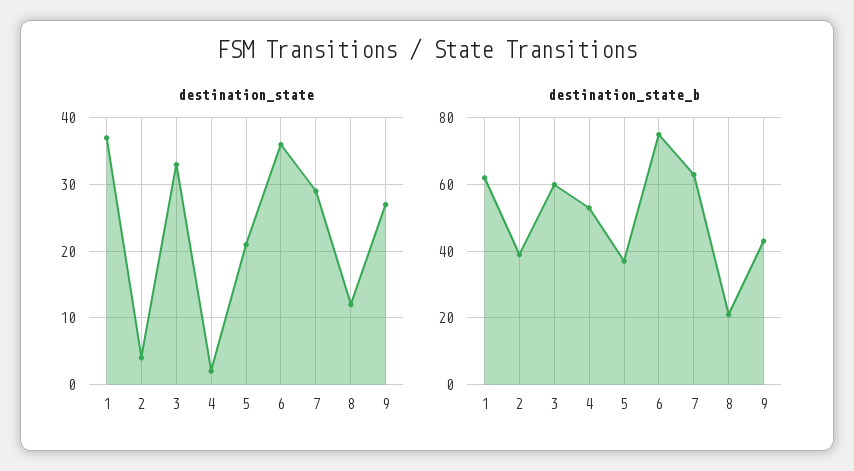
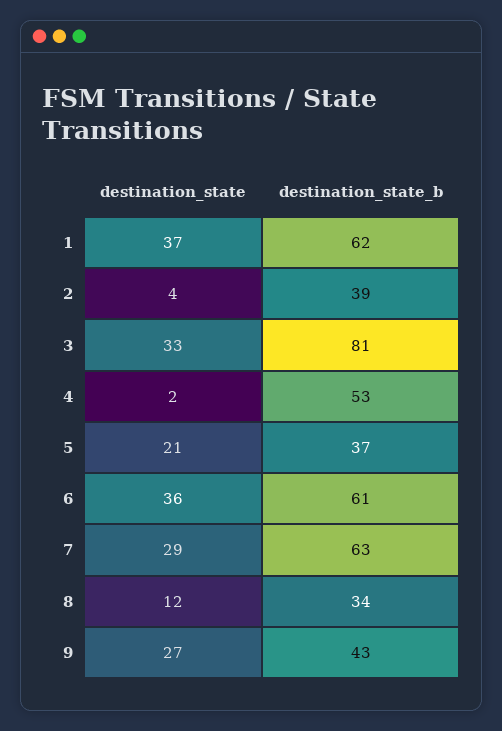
  {
    "destination_state": {
      "1": 37,
      "2": 4,
      "3": 33,
      "4": 2,
      "5": 21,
      "6": 36,
      "7": 29,
      "8": 12,
      "9": 27
    },
    "destination_state_b": {
      "1": 62,
      "2": 39,
-     "3": 60,
+     "3": 81,
      "4": 53,
      "5": 37,
-     "6": 75,
+     "6": 61,
      "7": 63,
-     "8": 20,
+     "8": 34,
      "9": 43
    }
  }

